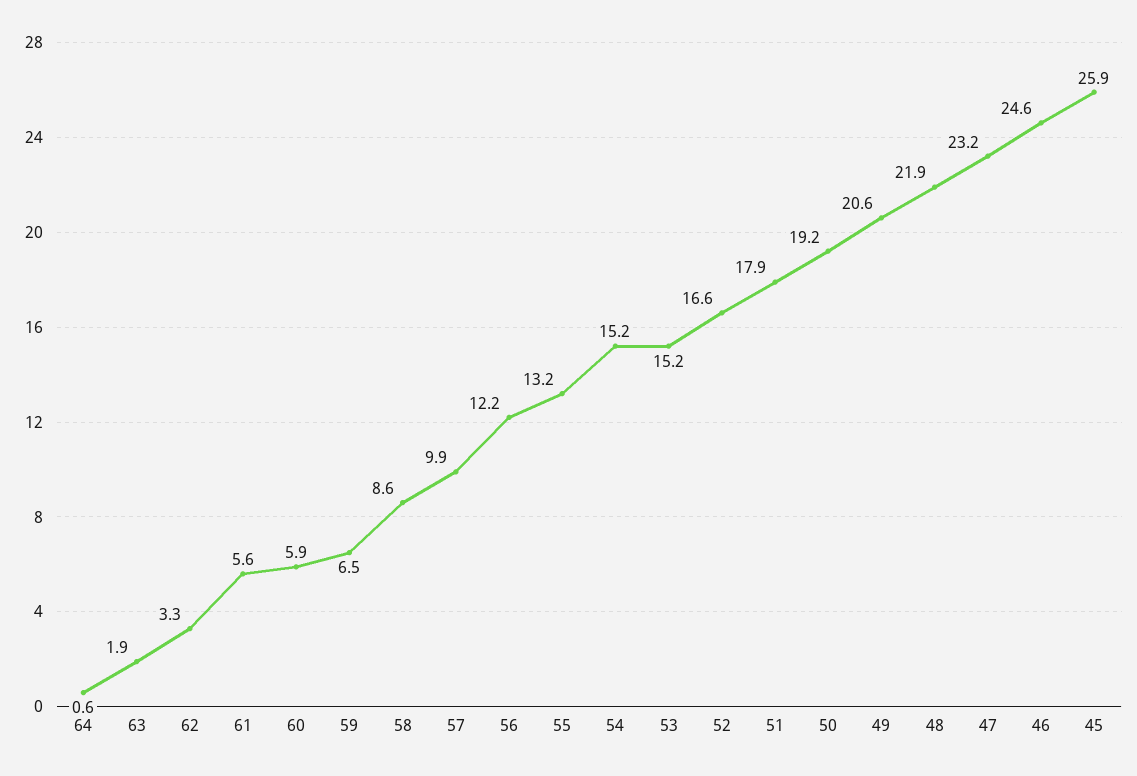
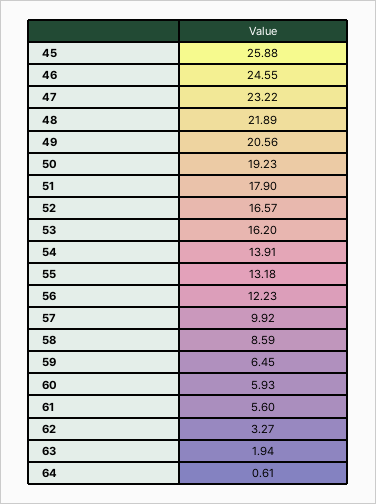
  {
    "64": 0.61,
    "63": 1.94,
    "62": 3.27,
    "61": 5.6,
    "60": 5.93,
    "59": 6.45,
    "58": 8.59,
    "57": 9.92,
    "56": 12.23,
    "55": 13.18,
-   "54": 15.2,
+   "54": 13.91,
-   "53": 15.2,
+   "53": 16.2,
    "52": 16.57,
    "51": 17.9,
    "50": 19.23,
    "49": 20.56,
    "48": 21.89,
    "47": 23.22,
    "46": 24.55,
    "45": 25.88
  }

